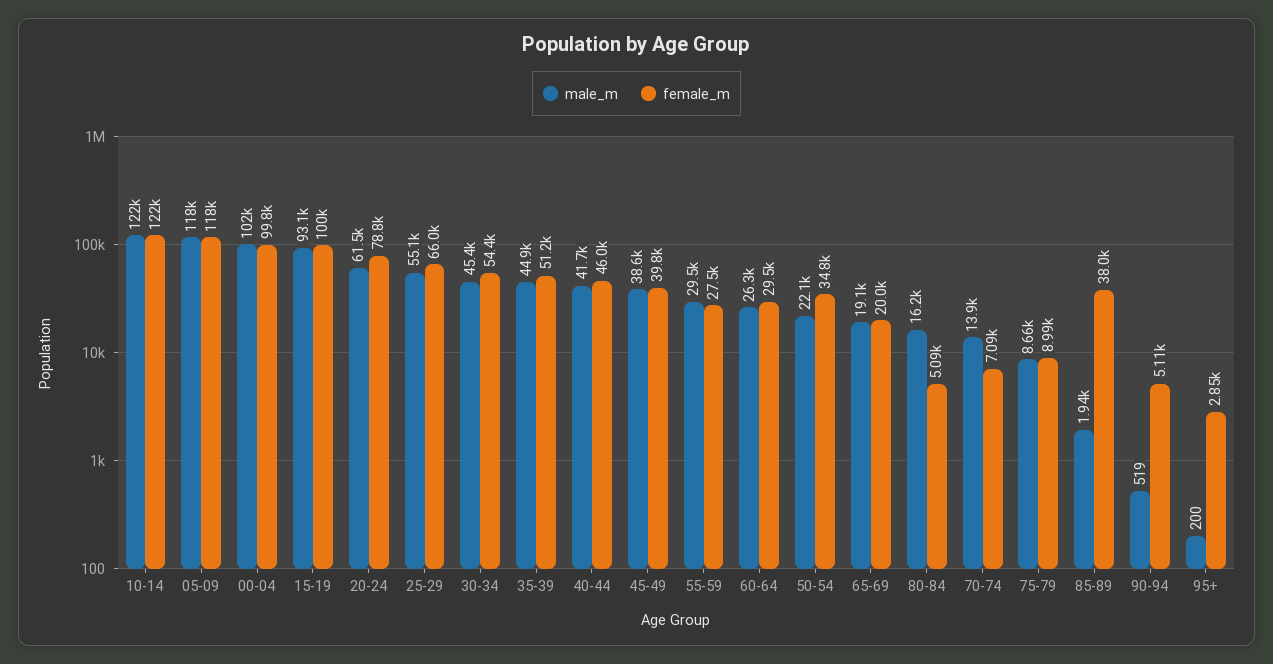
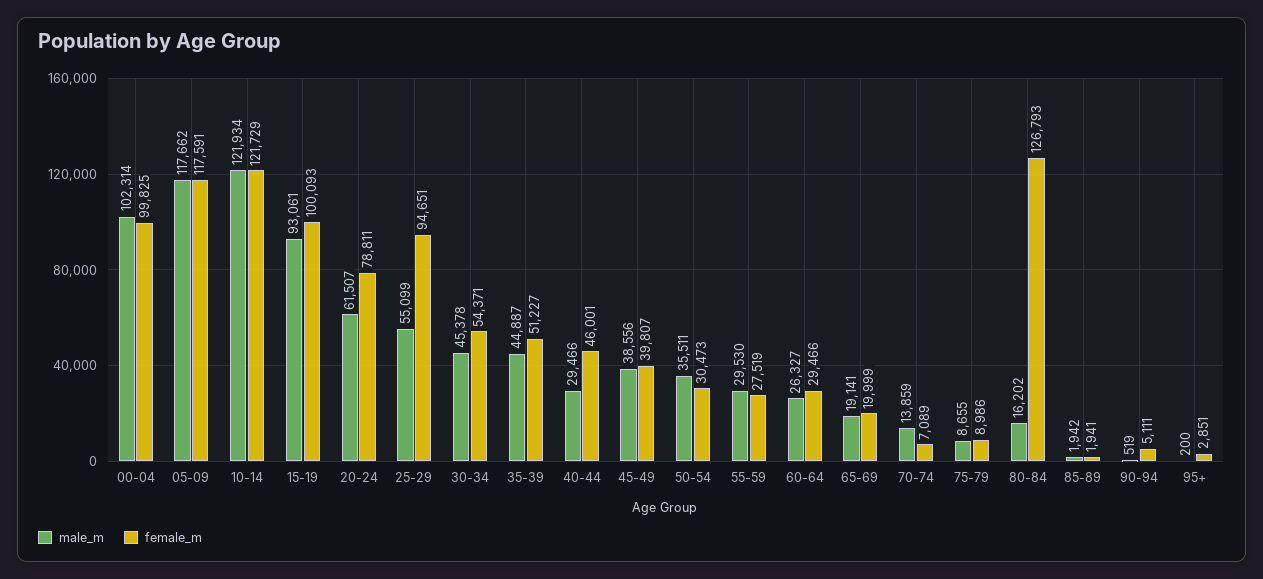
  {
    "male_m": {
      "10-14": 121934,
      "05-09": 117662,
      "00-04": 102314,
      "15-19": 93061,
      "20-24": 61507,
      "25-29": 55099,
      "30-34": 45378,
      "35-39": 44887,
-     "40-44": 41700,
+     "40-44": 29466,
      "45-49": 38556,
      "55-59": 29530,
      "60-64": 26327,
-     "50-54": 22100,
+     "50-54": 35511,
      "65-69": 19141,
      "80-84": 16202,
      "70-74": 13859,
      "75-79": 8655,
      "85-89": 1942,
      "90-94": 519,
      "95+": 200
    },
    "female_m": {
      "10-14": 121729,
      "05-09": 117591,
      "00-04": 99825,
      "15-19": 100093,
      "20-24": 78811,
-     "25-29": 66000,
+     "25-29": 94651,
      "30-34": 54371,
      "35-39": 51227,
      "40-44": 46001,
      "45-49": 39807,
      "55-59": 27519,
      "60-64": 29466,
-     "50-54": 34800,
+     "50-54": 30473,
      "65-69": 19999,
-     "80-84": 5090,
+     "80-84": 126793,
      "70-74": 7089,
      "75-79": 8986,
-     "85-89": 38000,
+     "85-89": 1941,
      "90-94": 5111,
      "95+": 2851
    }
  }

